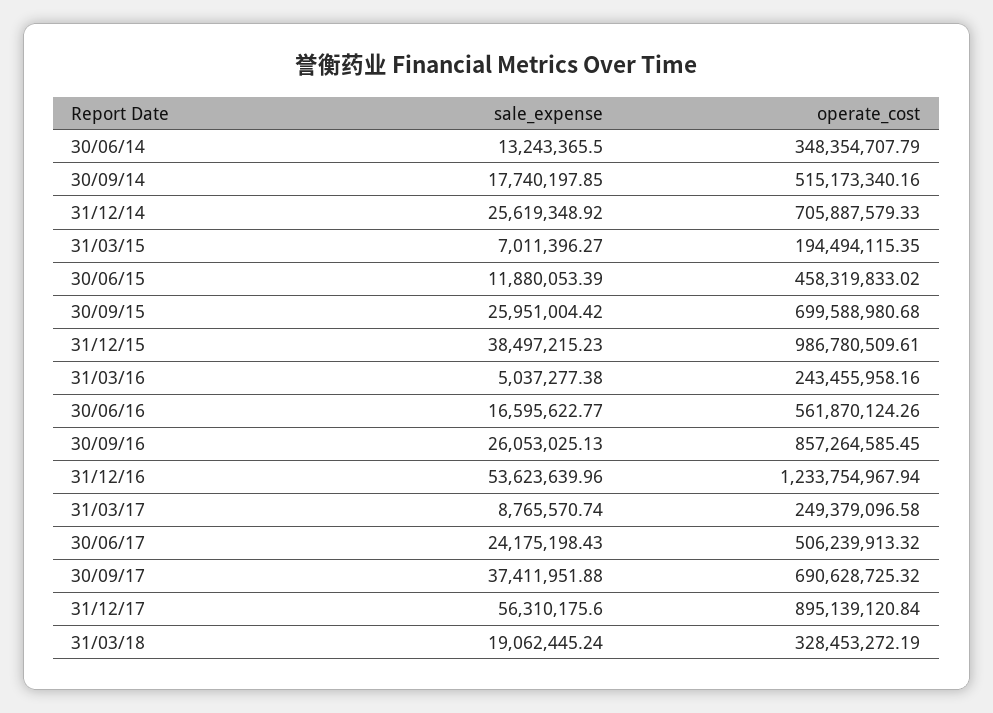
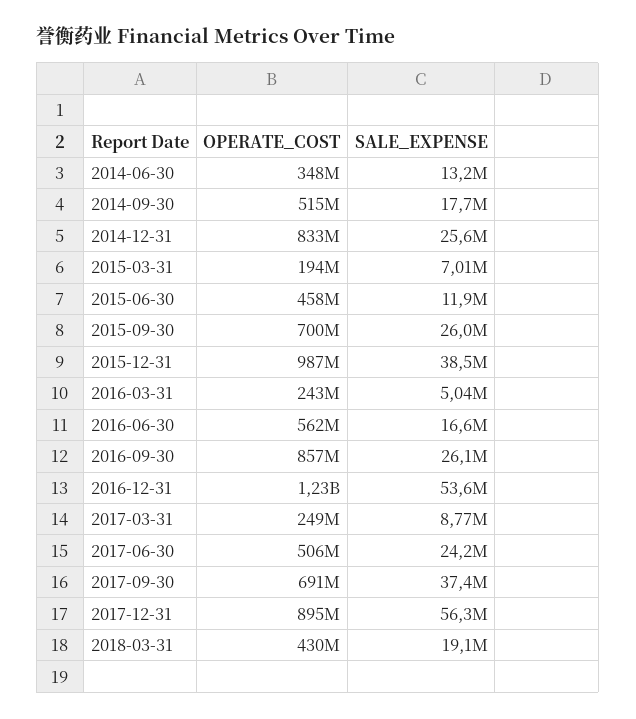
  {
    "sale_expense": {
      "30/06/14": 13243365.5,
      "30/09/14": 17740197.85,
      "31/12/14": 25619348.92,
      "31/03/15": 7011396.27,
      "30/06/15": 11880053.39,
      "30/09/15": 25951004.42,
      "31/12/15": 38497215.23,
      "31/03/16": 5037277.38,
      "30/06/16": 16595622.77,
      "30/09/16": 26053025.13,
      "31/12/16": 53623639.96,
      "31/03/17": 8765570.74,
      "30/06/17": 24175198.43,
      "30/09/17": 37411951.88,
      "31/12/17": 56310175.6,
      "31/03/18": 19062445.24
    },
    "operate_cost": {
      "30/06/14": 348354707.79,
      "30/09/14": 515173340.16,
-     "31/12/14": 705887579.33,
+     "31/12/14": 833000000,
      "31/03/15": 194494115.35,
      "30/06/15": 458319833.02,
      "30/09/15": 699588980.68,
      "31/12/15": 986780509.61,
      "31/03/16": 243455958.16,
      "30/06/16": 561870124.26,
      "30/09/16": 857264585.45,
      "31/12/16": 1233754967.94,
      "31/03/17": 249379096.58,
      "30/06/17": 506239913.32,
      "30/09/17": 690628725.32,
      "31/12/17": 895139120.84,
-     "31/03/18": 328453272.19
+     "31/03/18": 430000000
    }
  }

